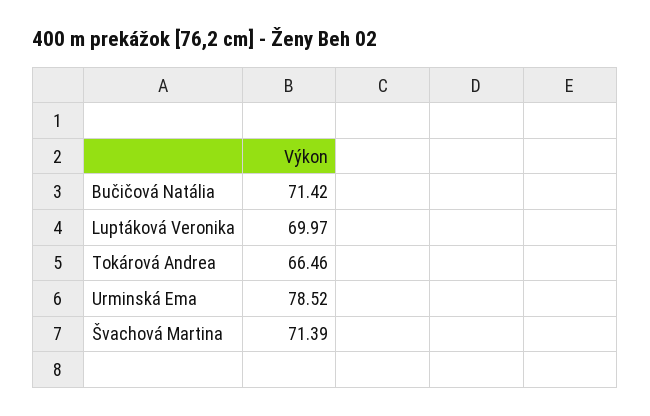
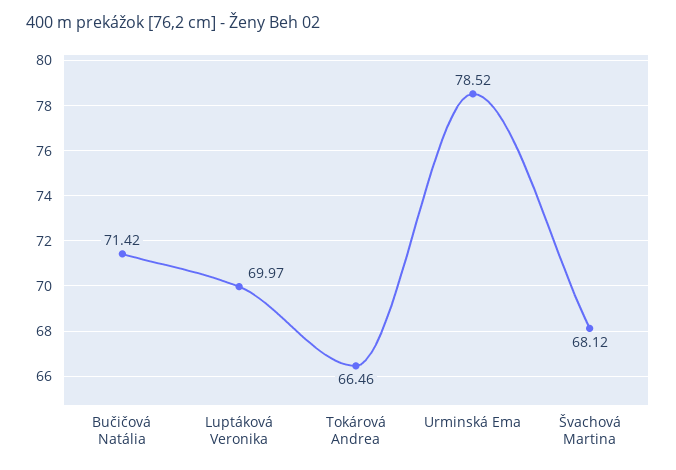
  {
    "Bučičová Natália": 71.42,
    "Luptáková Veronika": 69.97,
    "Tokárová Andrea": 66.46,
    "Urminská Ema": 78.52,
-   "Švachová Martina": 71.39
+   "Švachová Martina": 68.12
  }

